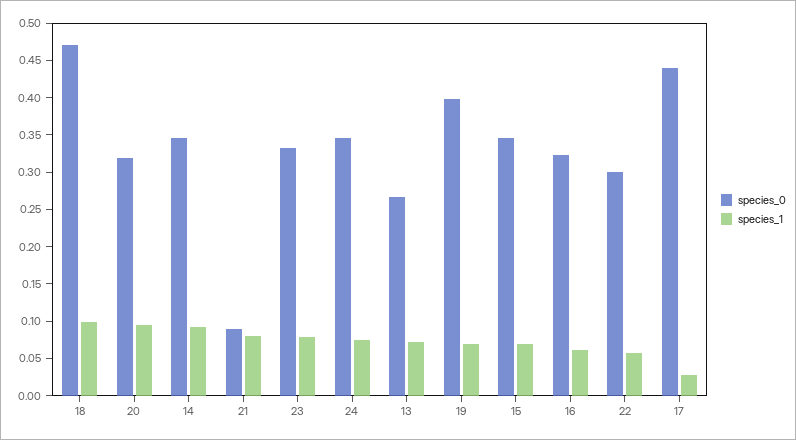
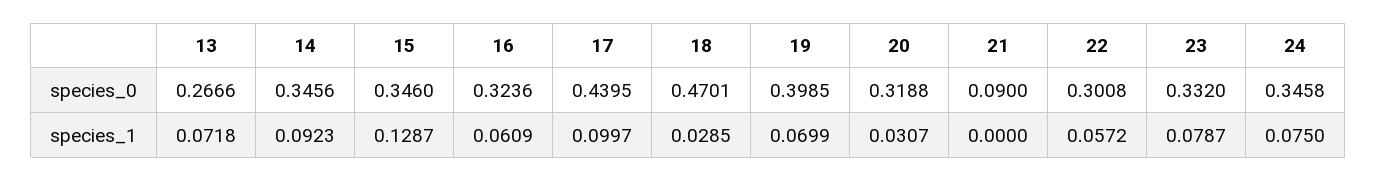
  {
    "species_0": {
      "18": 0.4701,
      "20": 0.3188,
      "14": 0.3456,
      "21": 0.09,
      "23": 0.332,
      "24": 0.3458,
      "13": 0.2666,
      "19": 0.3985,
      "15": 0.346,
      "16": 0.3236,
      "22": 0.3008,
      "17": 0.4395
    },
    "species_1": {
-     "18": 0.1,
+     "18": 0.0285,
-     "20": 0.1,
+     "20": 0.0307,
      "14": 0.0923,
-     "21": 0.075,
+     "21": 0,
      "23": 0.0787,
      "24": 0.075,
      "13": 0.0718,
      "19": 0.0699,
-     "15": 0.075,
+     "15": 0.1287,
      "16": 0.0609,
      "22": 0.0572,
-     "17": 0.025
+     "17": 0.0997
    }
  }

